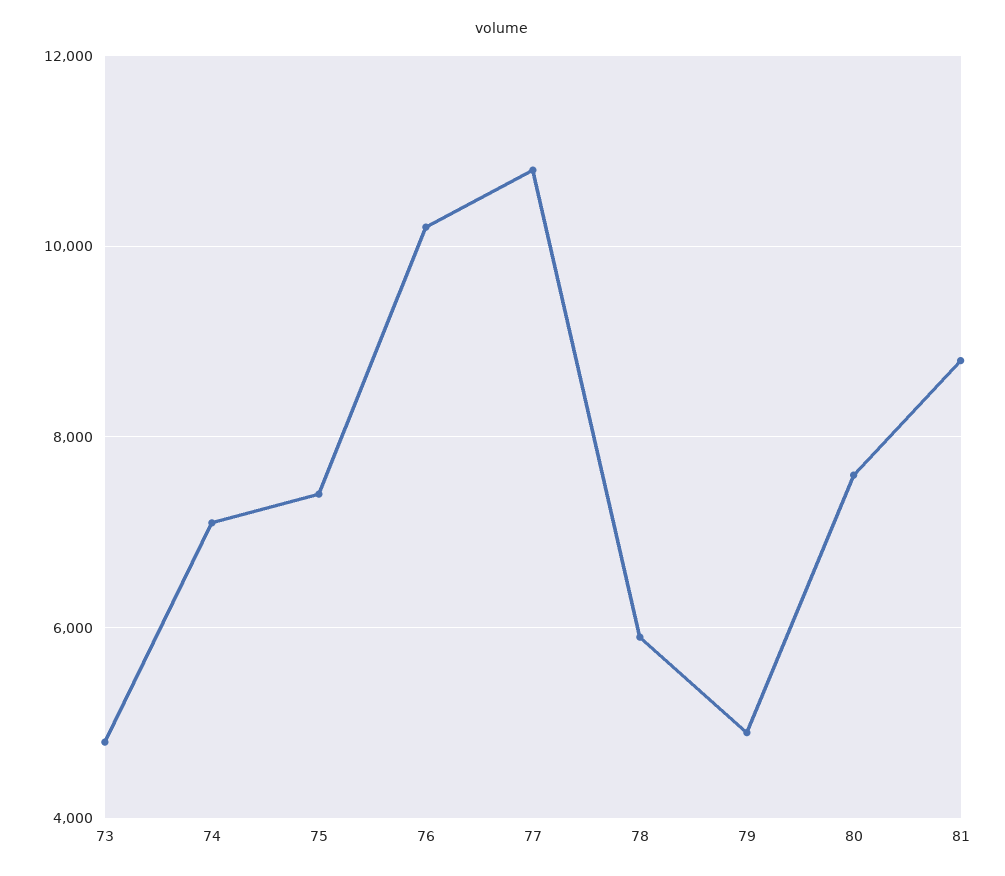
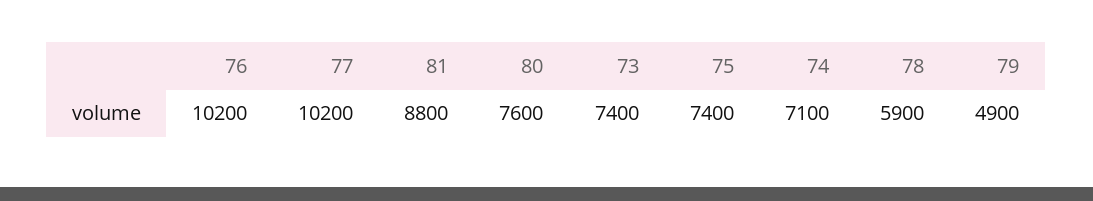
  {
-   "73": 4800,
+   "73": 7400,
    "74": 7100,
    "75": 7400,
    "76": 10200,
-   "77": 10800,
+   "77": 10200,
    "78": 5900,
    "79": 4900,
    "80": 7600,
    "81": 8800
  }

